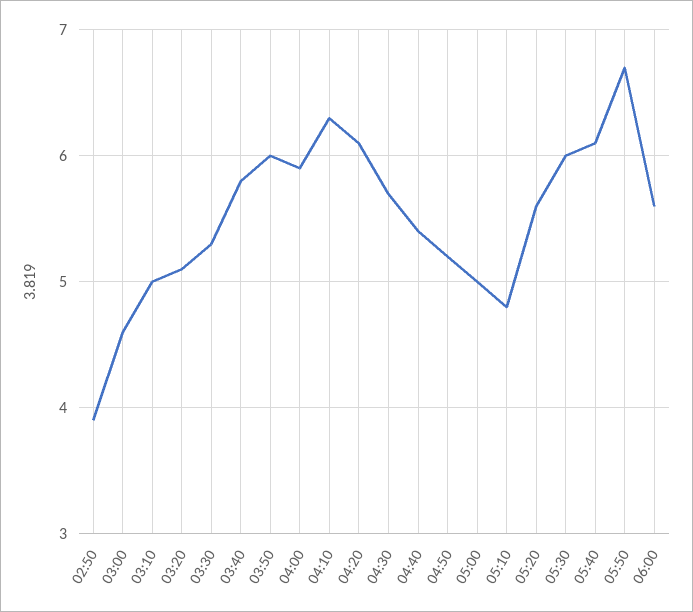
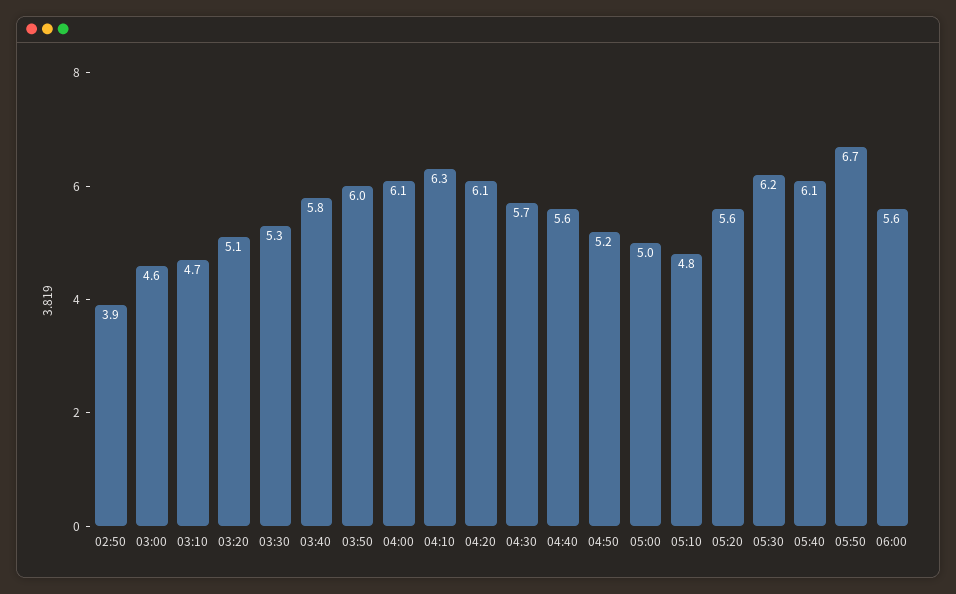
  {
    "02:50": 3.9,
    "03:00": 4.6,
-   "03:10": 5,
+   "03:10": 4.7,
    "03:20": 5.1,
    "03:30": 5.3,
    "03:40": 5.8,
    "03:50": 6,
-   "04:00": 5.9,
+   "04:00": 6.1,
    "04:10": 6.3,
    "04:20": 6.1,
    "04:30": 5.7,
-   "04:40": 5.4,
+   "04:40": 5.6,
    "04:50": 5.2,
    "05:00": 5,
    "05:10": 4.8,
    "05:20": 5.6,
-   "05:30": 6,
+   "05:30": 6.2,
    "05:40": 6.1,
    "05:50": 6.7,
    "06:00": 5.6
  }

